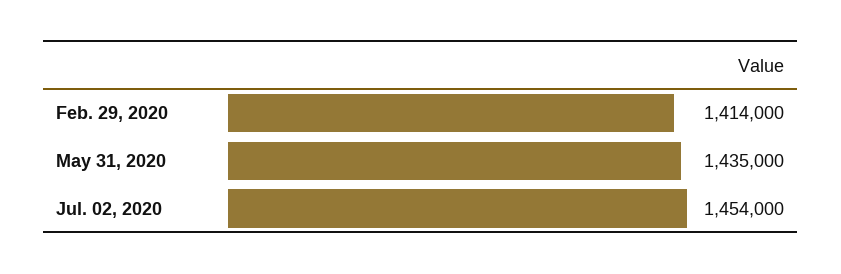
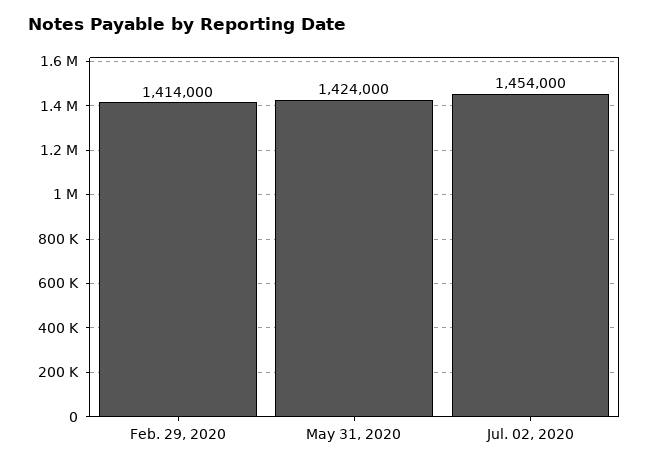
  {
    "Feb. 29, 2020": 1414000,
-   "May 31, 2020": 1435000,
+   "May 31, 2020": 1424000,
    "Jul. 02, 2020": 1454000
  }

